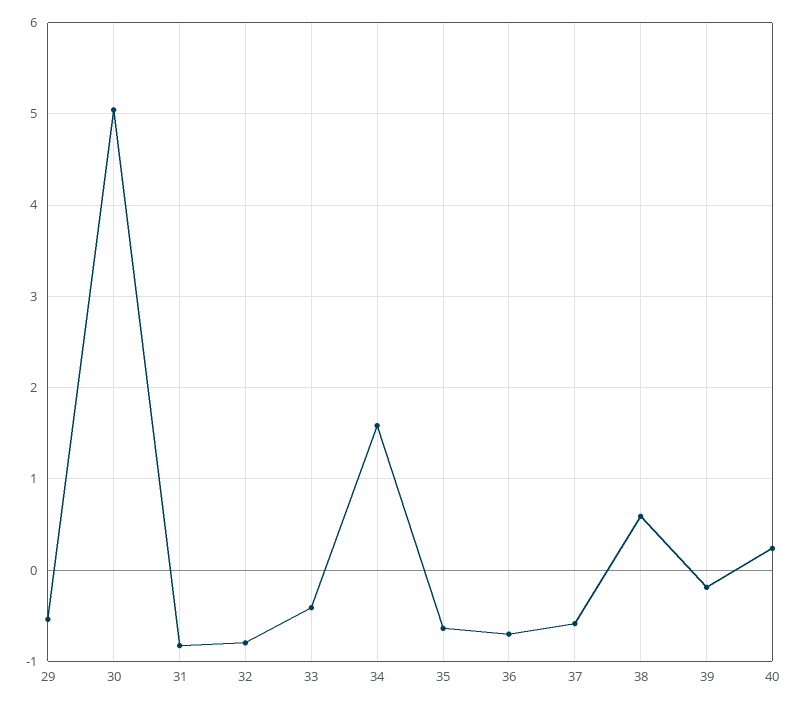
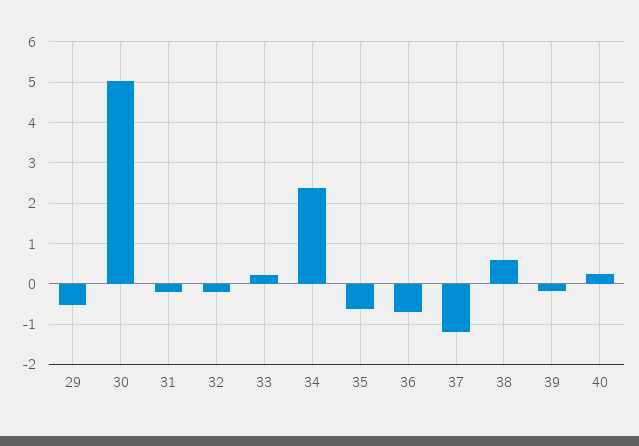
  {
    "29": -0.5,
    "30": 5,
-   "31": -0.8,
+   "31": -0.2,
-   "32": -0.8,
+   "32": -0.2,
-   "33": -0.4,
+   "33": 0.2,
-   "34": 1.6,
+   "34": 2.4,
    "35": -0.6,
    "36": -0.7,
-   "37": -0.6,
+   "37": -1.2,
    "38": 0.6,
    "39": -0.2,
    "40": 0.2
  }

